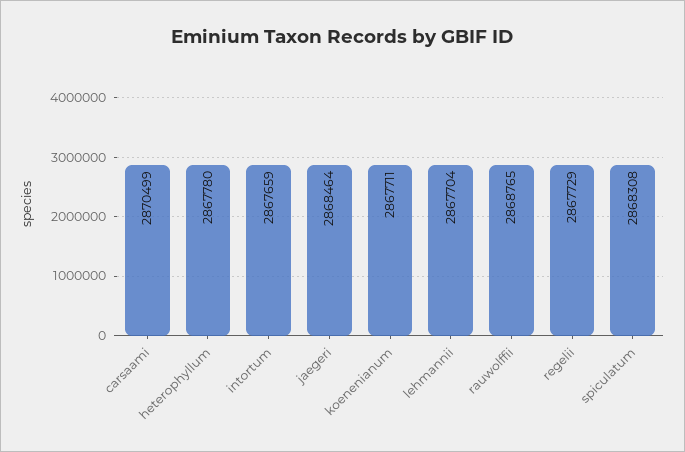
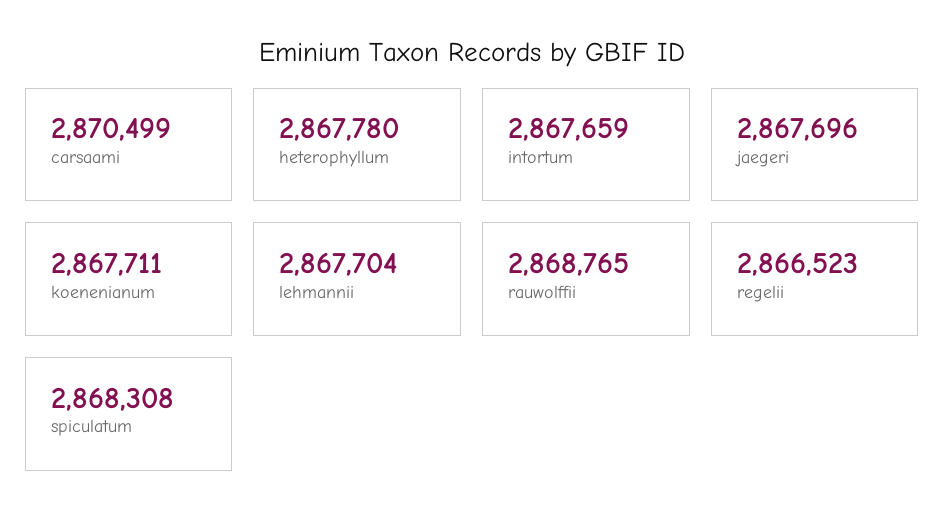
  {
    "carsaami": 2870499,
    "heterophyllum": 2867780,
    "intortum": 2867659,
-   "jaegeri": 2868464,
+   "jaegeri": 2867696,
    "koenenianum": 2867711,
    "lehmannii": 2867704,
    "rauwolffii": 2868765,
-   "regelii": 2867729,
+   "regelii": 2866523,
    "spiculatum": 2868308
  }

